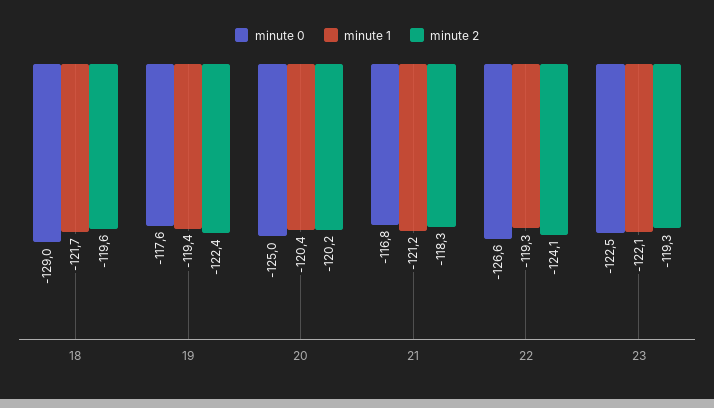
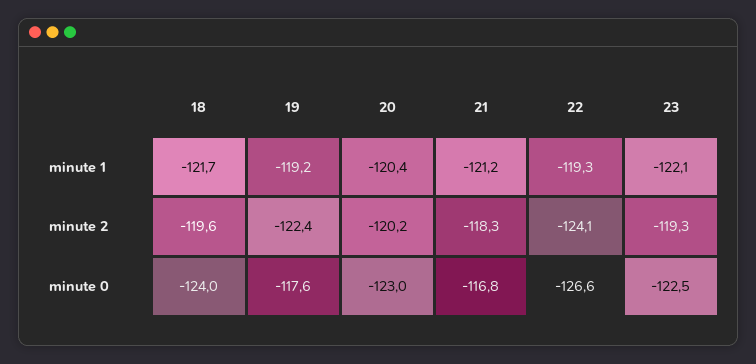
  {
    "minute 0": {
-     "18": -129,
+     "18": -124,
      "19": -117.6,
-     "20": -125,
+     "20": -123,
      "21": -116.8,
      "22": -126.6,
      "23": -122.5
    },
    "minute 1": {
      "18": -121.7,
-     "19": -119.4,
+     "19": -119.2,
      "20": -120.4,
      "21": -121.2,
      "22": -119.3,
      "23": -122.1
    },
    "minute 2": {
      "18": -119.6,
      "19": -122.4,
      "20": -120.2,
      "21": -118.3,
      "22": -124.1,
      "23": -119.3
    }
  }

